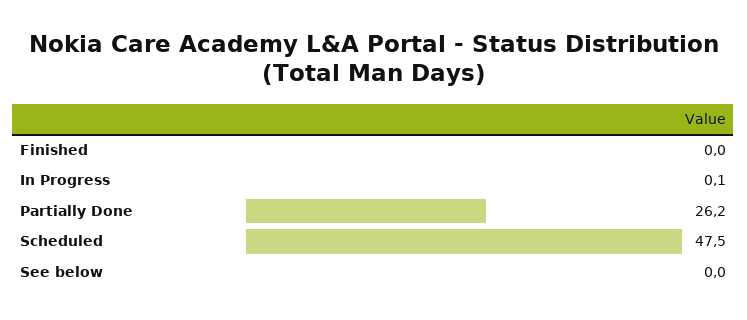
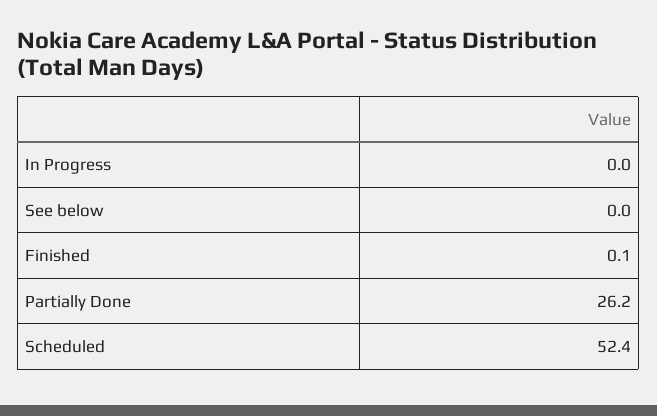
  {
-   "Finished": 0,
+   "Finished": 0.1,
-   "In Progress": 0.1,
+   "In Progress": 0,
    "Partially Done": 26.2,
-   "Scheduled": 47.5,
+   "Scheduled": 52.4,
    "See below": 0
  }

